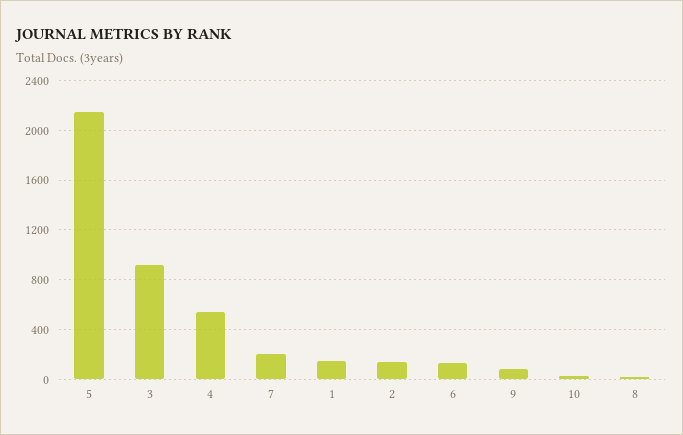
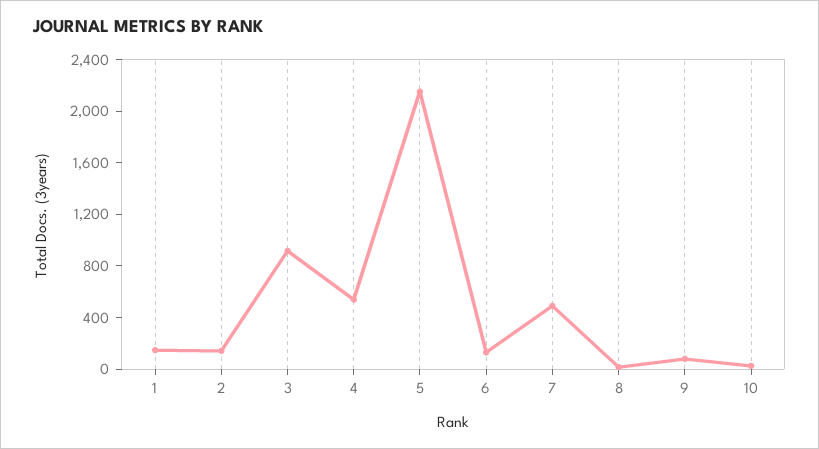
  {
    "5": 2150,
    "3": 900,
    "4": 550,
-   "7": 200,
+   "7": 500,
    "1": 150,
    "2": 150,
    "6": 150,
    "9": 100,
    "10": 50,
    "8": 0
  }

